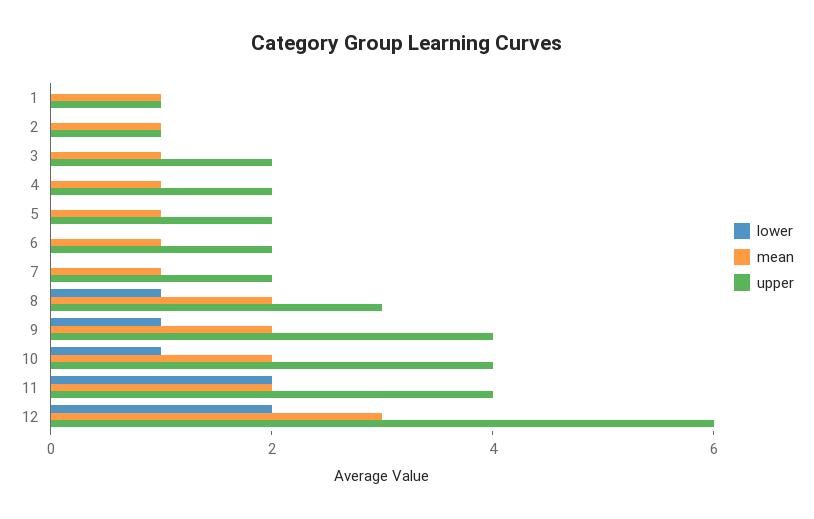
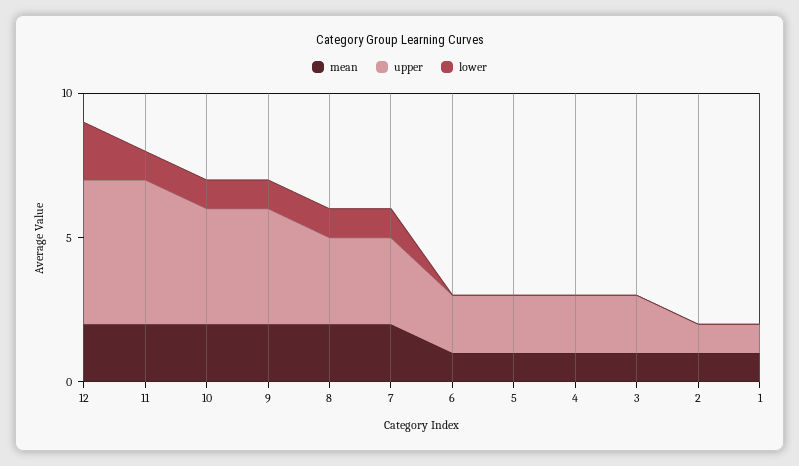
  {
    "lower": {
      "1": 0,
      "2": 0,
      "3": 0,
      "4": 0,
      "5": 0,
      "6": 0,
-     "7": 0,
+     "7": 1,
      "8": 1,
      "9": 1,
      "10": 1,
-     "11": 2,
+     "11": 1,
      "12": 2
    },
    "mean": {
      "1": 1,
      "2": 1,
      "3": 1,
      "4": 1,
      "5": 1,
      "6": 1,
-     "7": 1,
+     "7": 2,
      "8": 2,
      "9": 2,
      "10": 2,
      "11": 2,
-     "12": 3
+     "12": 2
    },
    "upper": {
      "1": 1,
      "2": 1,
      "3": 2,
      "4": 2,
      "5": 2,
      "6": 2,
-     "7": 2,
+     "7": 3,
      "8": 3,
      "9": 4,
      "10": 4,
-     "11": 4,
+     "11": 5,
-     "12": 6
+     "12": 5
    }
  }

